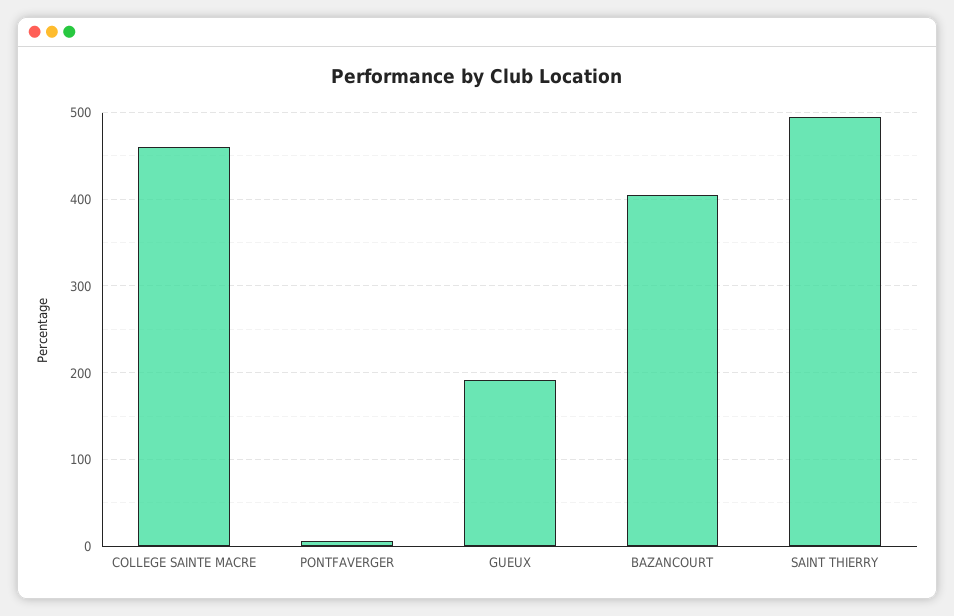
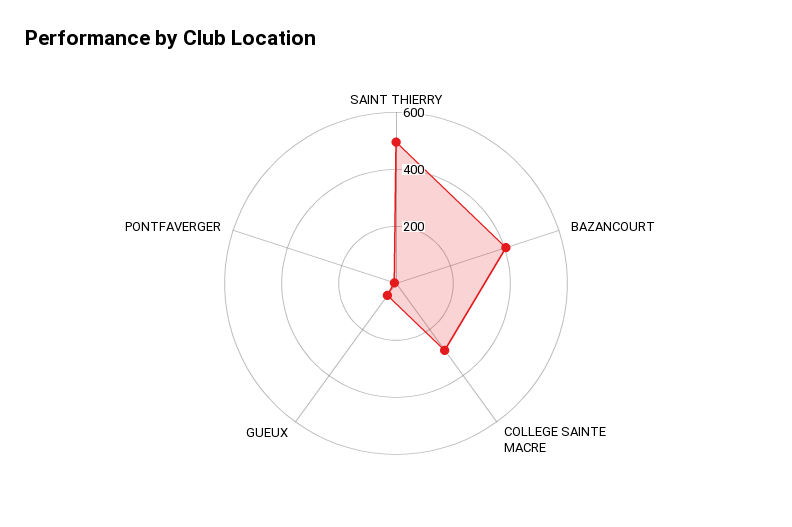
  {
-   "COLLEGE SAINTE MACRE": 460,
+   "COLLEGE SAINTE MACRE": 300,
    "PONTFAVERGER": 10,
-   "GUEUX": 190,
+   "GUEUX": 50,
    "BAZANCOURT": 410,
    "SAINT THIERRY": 500
  }

